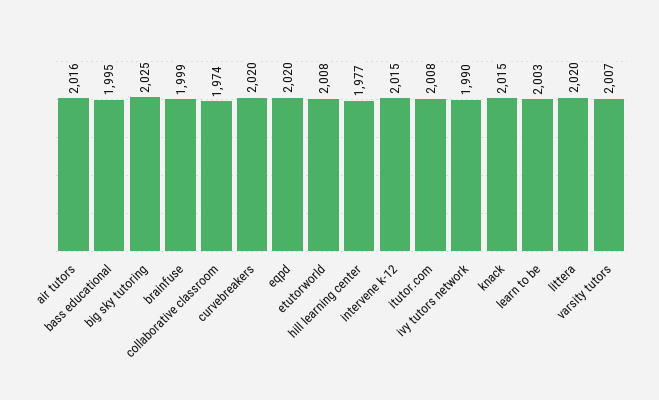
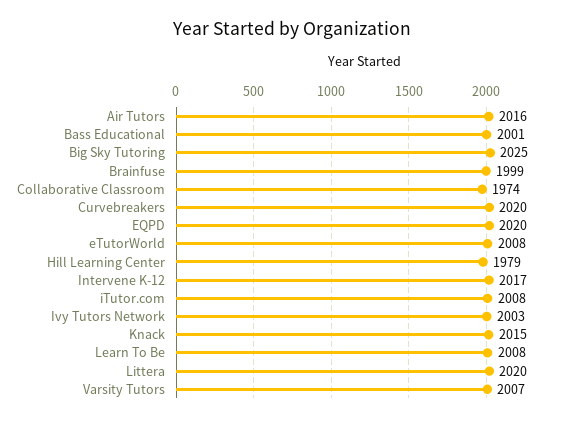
  {
    "air tutors": 2016,
-   "bass educational": 1995,
+   "bass educational": 2001,
    "big sky tutoring": 2025,
    "brainfuse": 1999,
    "collaborative classroom": 1974,
    "curvebreakers": 2020,
    "eqpd": 2020,
    "etutorworld": 2008,
-   "hill learning center": 1977,
+   "hill learning center": 1979,
-   "intervene k-12": 2015,
+   "intervene k-12": 2017,
    "itutor.com": 2008,
-   "ivy tutors network": 1990,
+   "ivy tutors network": 2003,
    "knack": 2015,
-   "learn to be": 2003,
+   "learn to be": 2008,
    "littera": 2020,
    "varsity tutors": 2007
  }

